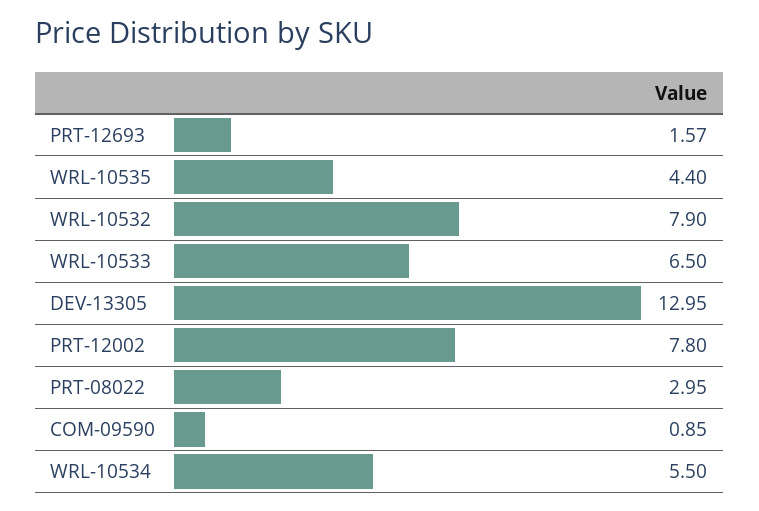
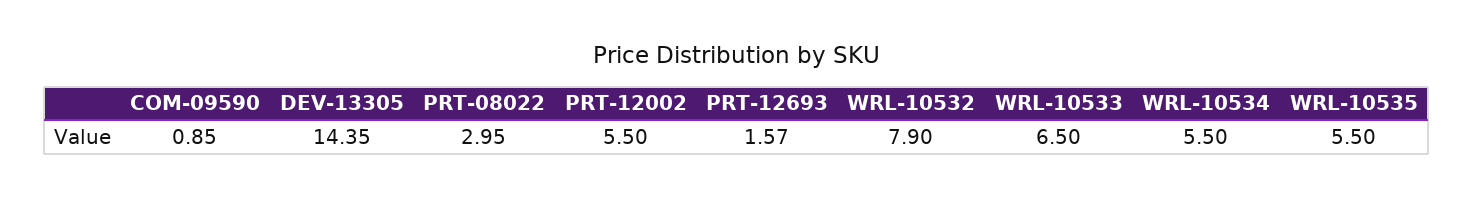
  {
    "PRT-12693": 1.57,
-   "WRL-10535": 4.4,
+   "WRL-10535": 5.5,
    "WRL-10532": 7.9,
    "WRL-10533": 6.5,
-   "DEV-13305": 12.95,
+   "DEV-13305": 14.35,
-   "PRT-12002": 7.8,
+   "PRT-12002": 5.5,
    "PRT-08022": 2.95,
    "COM-09590": 0.85,
    "WRL-10534": 5.5
  }

